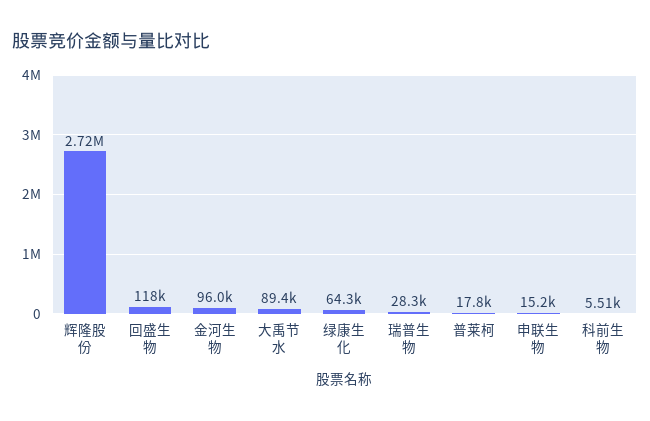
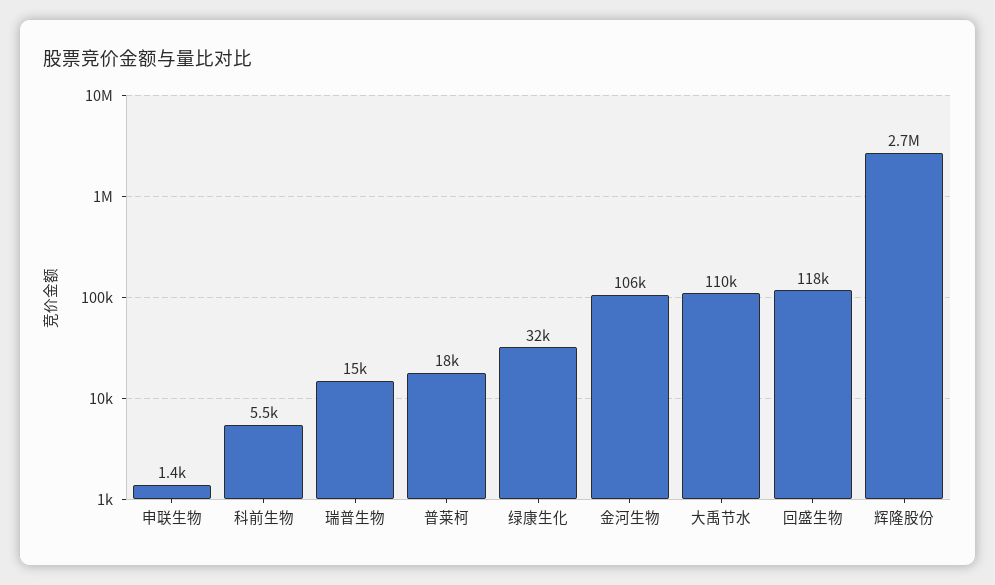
  {
    "辉隆股份": 2720000,
    "回盛生物": 118000,
-   "金河生物": 96000,
+   "金河生物": 106000,
-   "大禹节水": 89400,
+   "大禹节水": 110000,
-   "绿康生化": 64300,
+   "绿康生化": 32000,
-   "瑞普生物": 28300,
+   "瑞普生物": 15000,
    "普莱柯": 17800,
-   "申联生物": 15200,
+   "申联生物": 1400,
    "科前生物": 5510
  }

